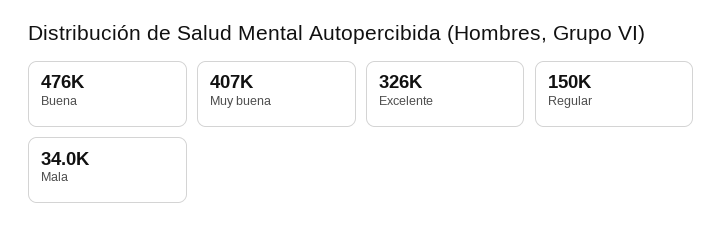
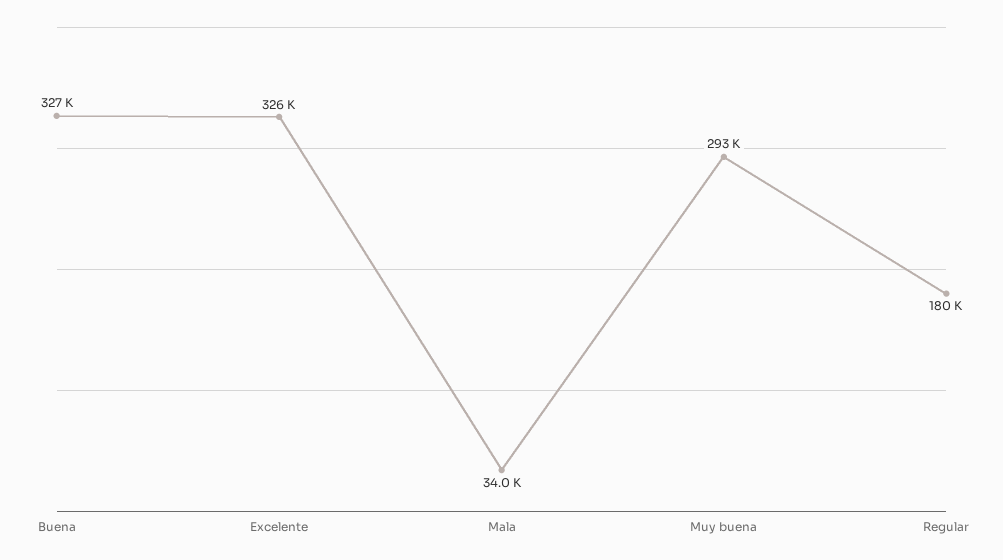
  {
-   "Buena": 476000,
+   "Buena": 327000,
-   "Muy buena": 407000,
+   "Muy buena": 293000,
    "Excelente": 326000,
-   "Regular": 150000,
+   "Regular": 180000,
    "Mala": 34000
  }

